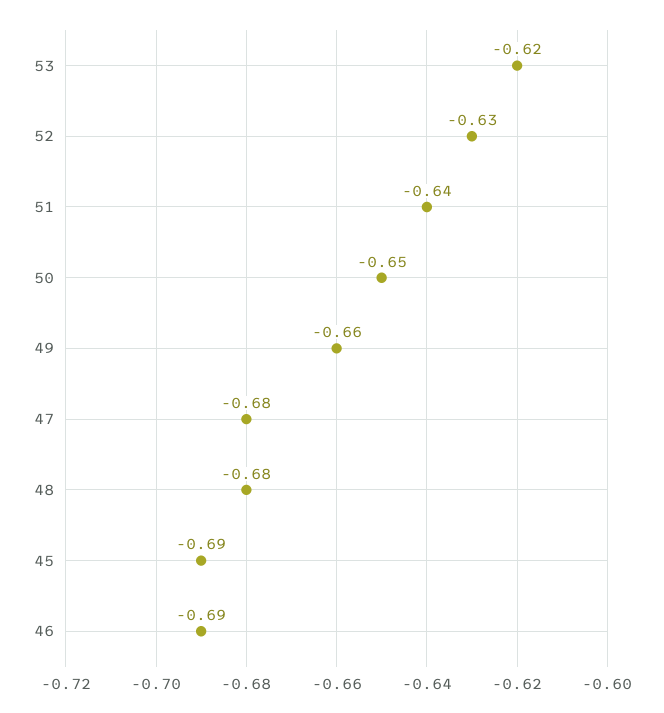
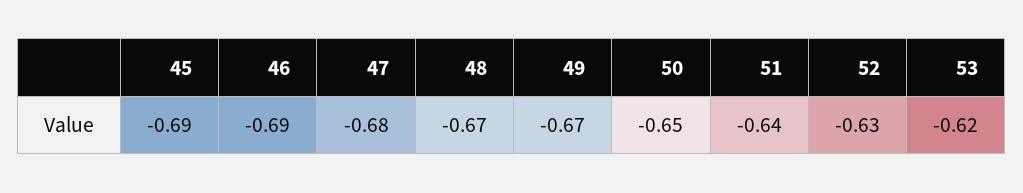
  {
    "53": -0.62,
    "52": -0.63,
    "51": -0.64,
    "50": -0.65,
-   "49": -0.66,
+   "49": -0.67,
    "47": -0.68,
-   "48": -0.68,
+   "48": -0.67,
    "45": -0.69,
    "46": -0.69
  }

